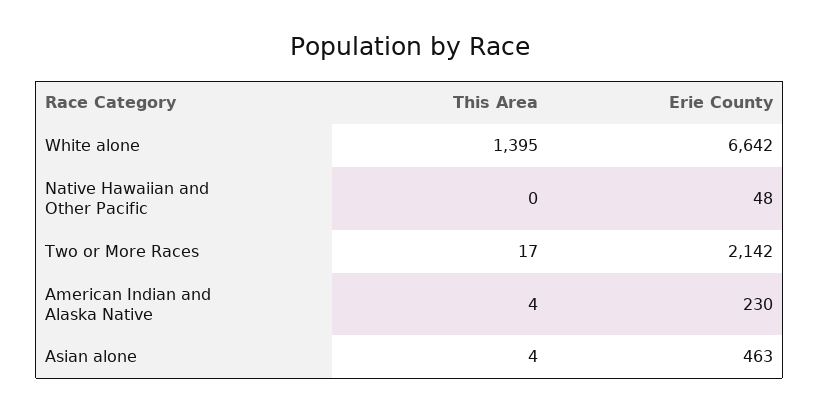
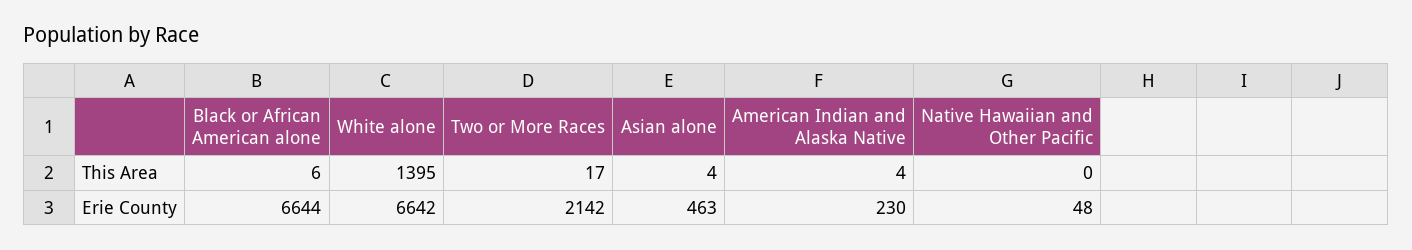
  {
    "This Area": {
      "White alone": 1395,
      "Native Hawaiian and Other Pacific": 0,
      "Two or More Races": 17,
      "American Indian and Alaska Native": 4,
-     "Asian alone": 4
+     "Asian alone": 4,
+     "Black or African American alone": 6
    },
    "Erie County": {
      "White alone": 6642,
      "Native Hawaiian and Other Pacific": 48,
      "Two or More Races": 2142,
      "American Indian and Alaska Native": 230,
-     "Asian alone": 463
+     "Asian alone": 463,
+     "Black or African American alone": 6644
    }
  }

